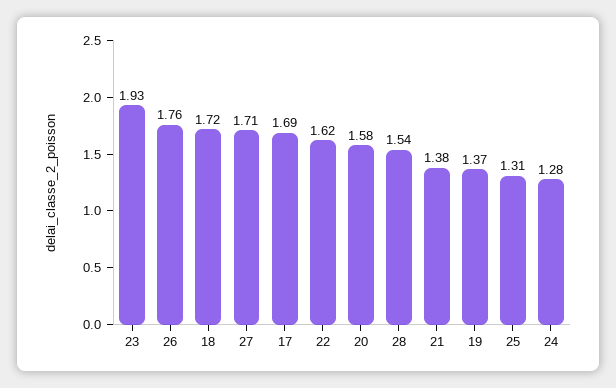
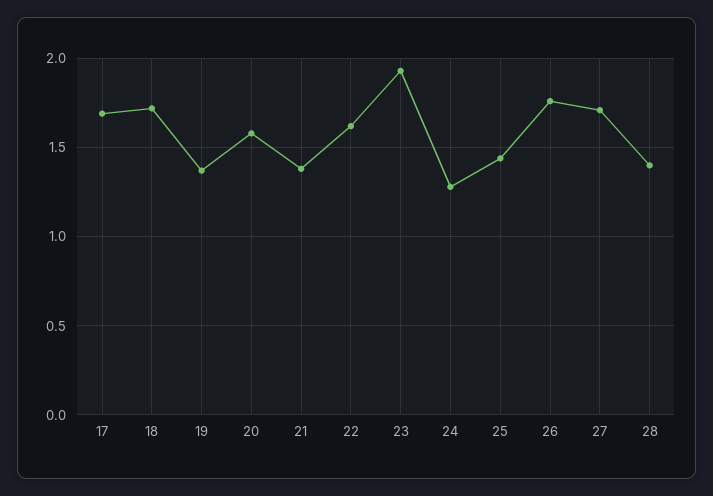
  {
    "23": 1.93,
    "26": 1.76,
    "18": 1.72,
    "27": 1.71,
    "17": 1.69,
    "22": 1.62,
    "20": 1.58,
-   "28": 1.54,
+   "28": 1.4,
    "21": 1.38,
    "19": 1.37,
-   "25": 1.31,
+   "25": 1.45,
    "24": 1.28
  }

